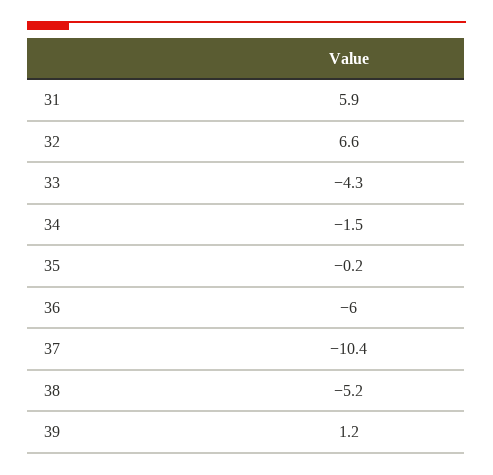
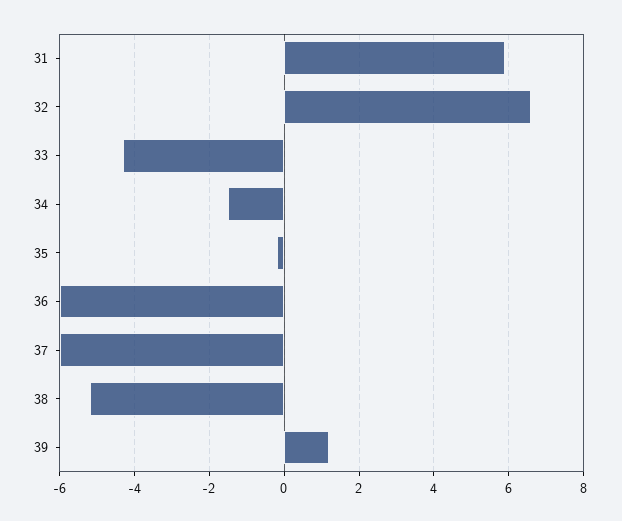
  {
    "31": 5.9,
    "32": 6.6,
    "33": -4.3,
    "34": -1.5,
    "35": -0.2,
    "36": -6,
-   "37": -10.4,
+   "37": -6,
    "38": -5.2,
    "39": 1.2
  }

